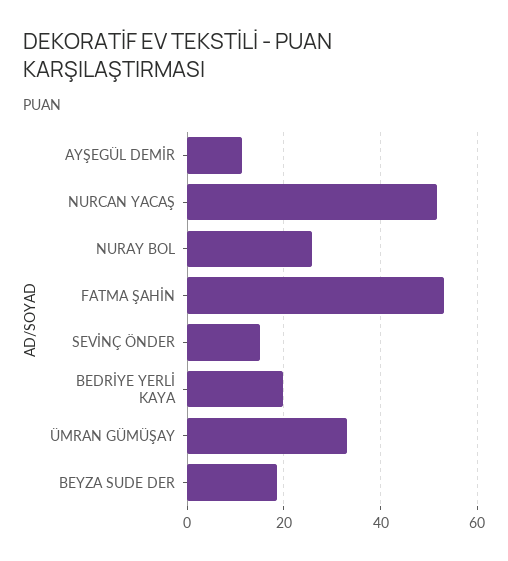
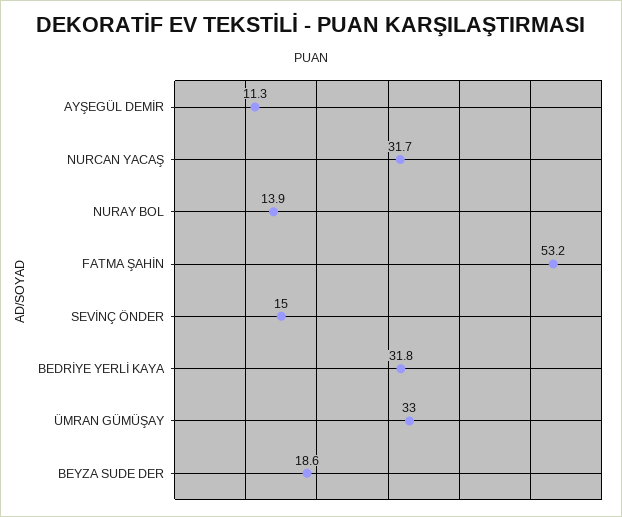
  {
    "AYŞEGÜL DEMİR": 11.3,
-   "NURCAN YACAŞ": 52,
+   "NURCAN YACAŞ": 31.7,
-   "NURAY BOL": 26,
+   "NURAY BOL": 13.9,
    "FATMA ŞAHİN": 53.2,
    "SEVİNÇ ÖNDER": 15,
-   "BEDRİYE YERLİ KAYA": 20,
+   "BEDRİYE YERLİ KAYA": 31.8,
    "ÜMRAN GÜMÜŞAY": 33,
    "BEYZA SUDE DER": 18.6
  }

